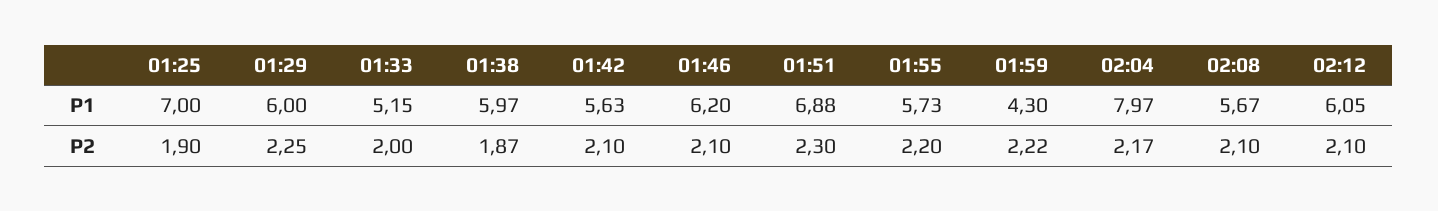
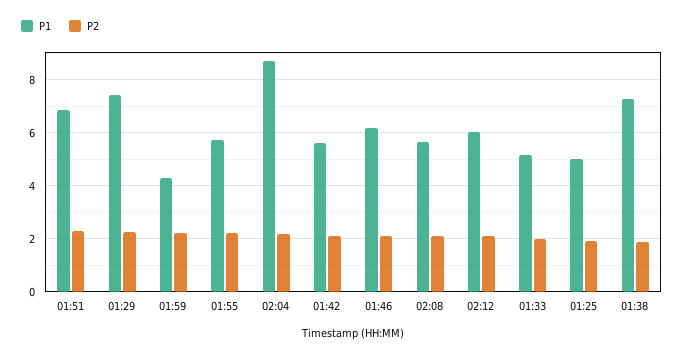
  {
    "P1": {
-     "01:25": 7,
+     "01:25": 5,
-     "01:29": 6,
+     "01:29": 7.5,
      "01:33": 5.15,
-     "01:38": 5.97,
+     "01:38": 7.25,
      "01:42": 5.63,
      "01:46": 6.2,
      "01:51": 6.88,
      "01:55": 5.73,
      "01:59": 4.3,
-     "02:04": 7.97,
+     "02:04": 8.75,
      "02:08": 5.67,
      "02:12": 6.05
    },
    "P2": {
      "01:25": 1.9,
      "01:29": 2.25,
      "01:33": 2,
      "01:38": 1.87,
      "01:42": 2.1,
      "01:46": 2.1,
      "01:51": 2.3,
      "01:55": 2.2,
      "01:59": 2.22,
      "02:04": 2.17,
      "02:08": 2.1,
      "02:12": 2.1
    }
  }

